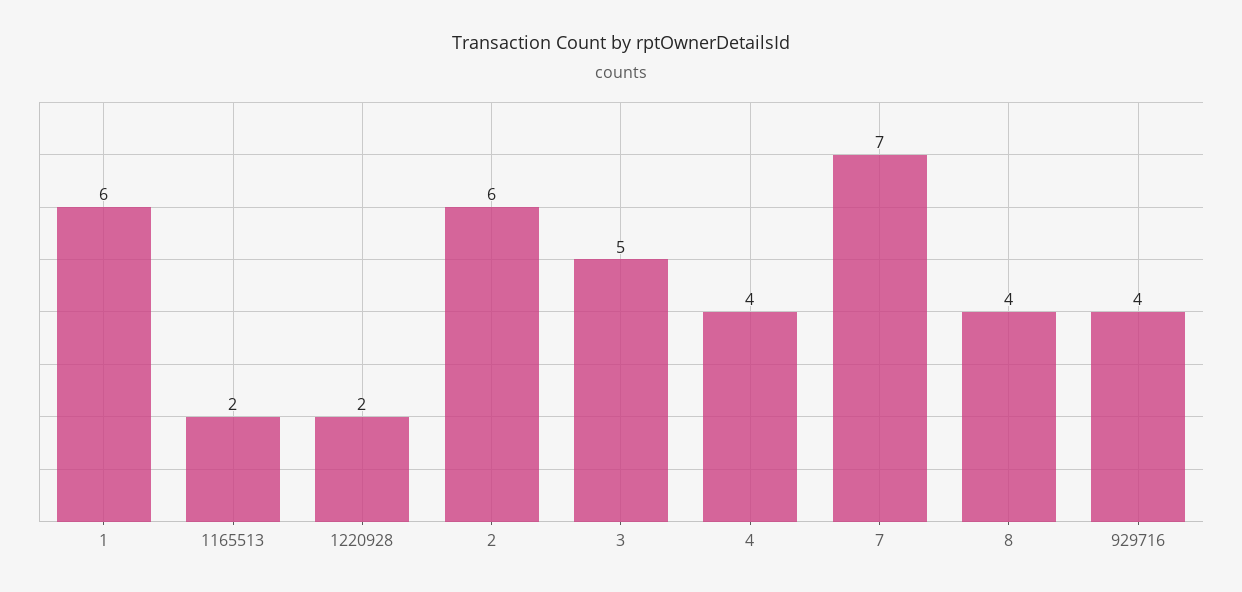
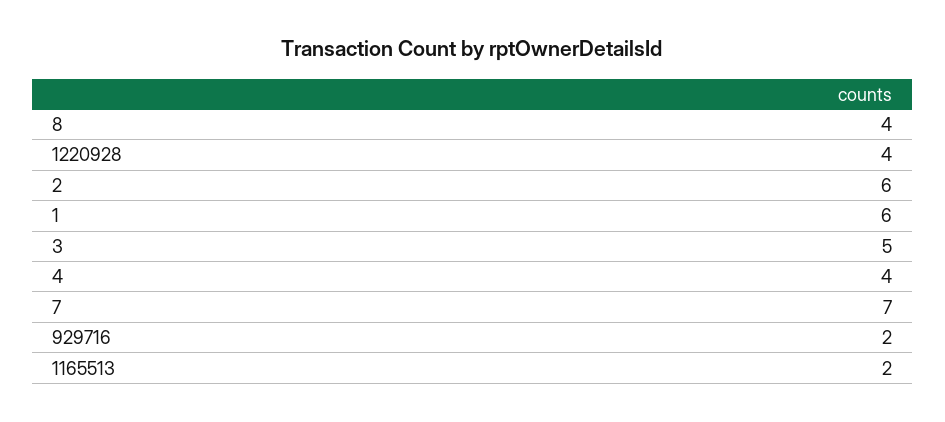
  {
    "1": 6,
    "1165513": 2,
-   "1220928": 2,
+   "1220928": 4,
    "2": 6,
    "3": 5,
    "4": 4,
    "7": 7,
    "8": 4,
-   "929716": 4
+   "929716": 2
  }

